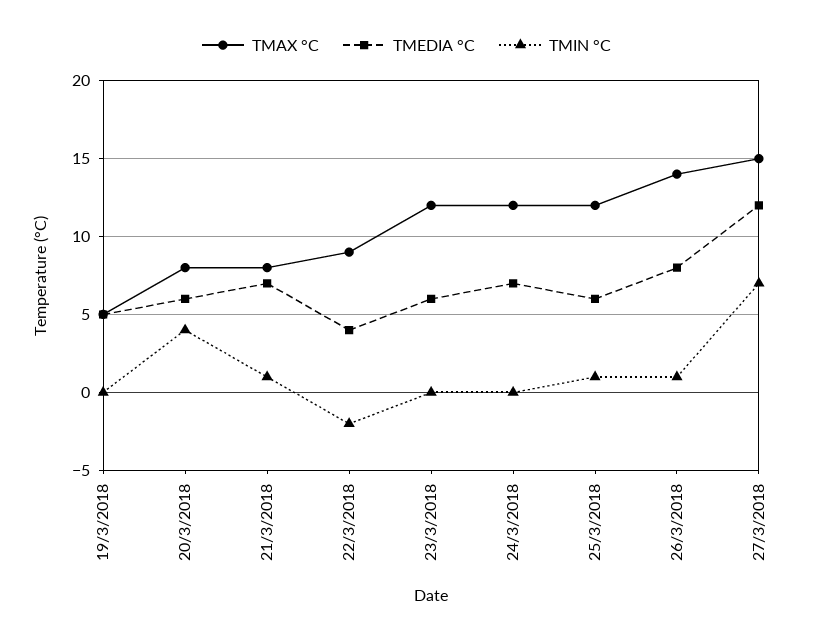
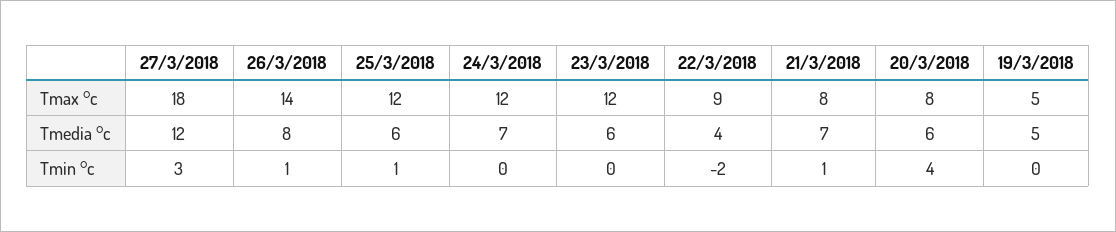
  {
    "TMAX °C": {
      "19/3/2018": 5,
      "20/3/2018": 8,
      "21/3/2018": 8,
      "22/3/2018": 9,
      "23/3/2018": 12,
      "24/3/2018": 12,
      "25/3/2018": 12,
      "26/3/2018": 14,
-     "27/3/2018": 15
+     "27/3/2018": 18
    },
    "TMEDIA °C": {
      "19/3/2018": 5,
      "20/3/2018": 6,
      "21/3/2018": 7,
      "22/3/2018": 4,
      "23/3/2018": 6,
      "24/3/2018": 7,
      "25/3/2018": 6,
      "26/3/2018": 8,
      "27/3/2018": 12
    },
    "TMIN °C": {
      "19/3/2018": 0,
      "20/3/2018": 4,
      "21/3/2018": 1,
      "22/3/2018": -2,
      "23/3/2018": 0,
      "24/3/2018": 0,
      "25/3/2018": 1,
      "26/3/2018": 1,
-     "27/3/2018": 7
+     "27/3/2018": 3
    }
  }

